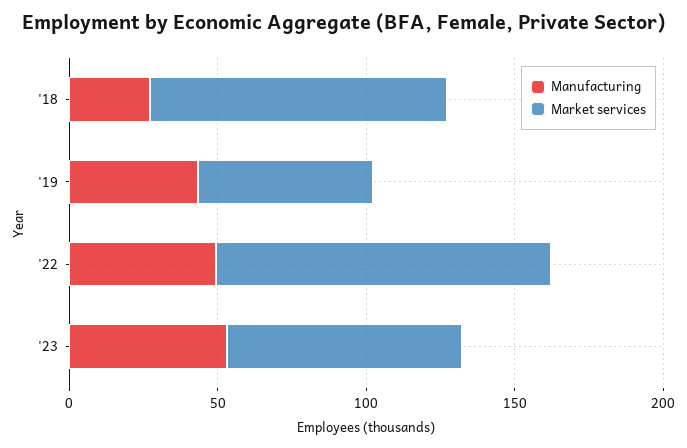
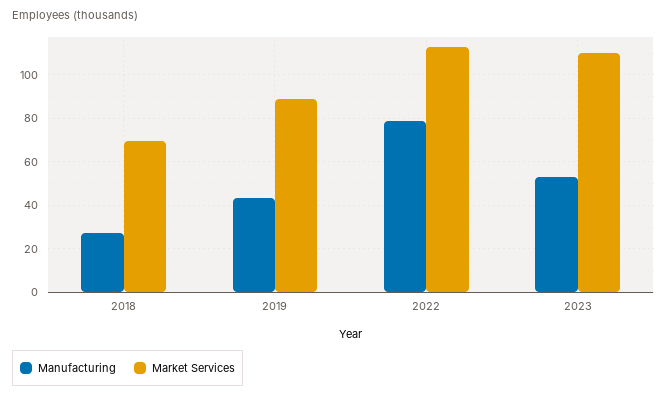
  {
    "Manufacturing": {
      "'18": 25,
      "'19": 45,
-     "'22": 50,
+     "'22": 80,
      "'23": 55
    },
    "Market services": {
-     "'18": 100,
+     "'18": 70,
-     "'19": 60,
+     "'19": 90,
      "'22": 115,
-     "'23": 80
+     "'23": 110
    }
  }

